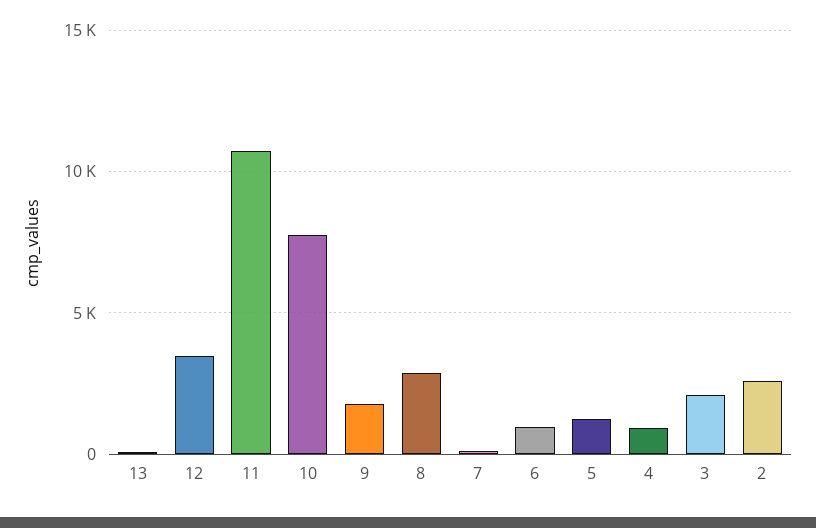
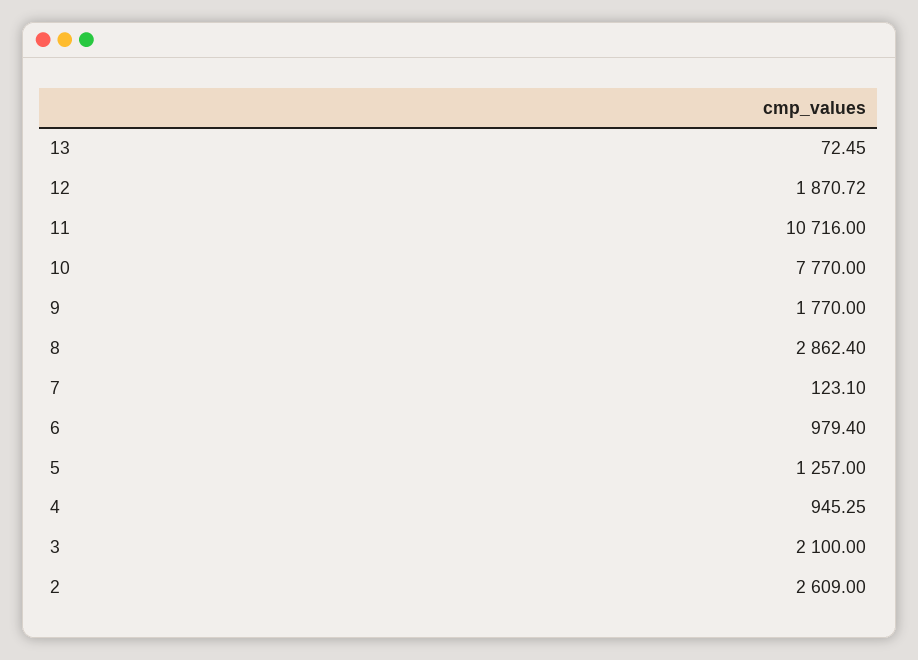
  {
    "13": 72.45,
-   "12": 3500,
+   "12": 1870.72,
    "11": 10716,
    "10": 7770,
    "9": 1770,
    "8": 2862.4,
    "7": 123.1,
    "6": 979.4,
    "5": 1257,
    "4": 945.25,
    "3": 2100,
    "2": 2609
  }

